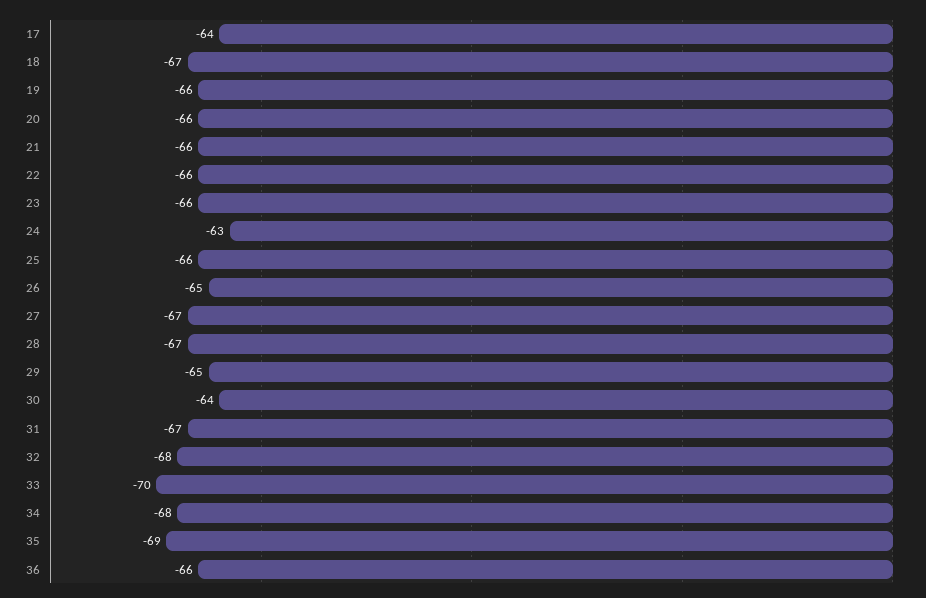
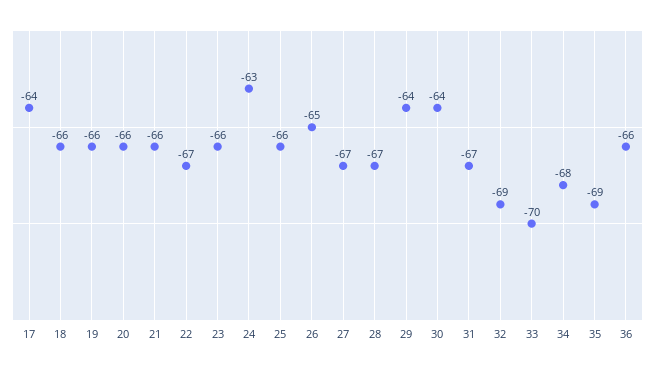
  {
    "17": -64,
-   "18": -67,
+   "18": -66,
    "19": -66,
    "20": -66,
    "21": -66,
-   "22": -66,
+   "22": -67,
    "23": -66,
    "24": -63,
    "25": -66,
    "26": -65,
    "27": -67,
    "28": -67,
-   "29": -65,
+   "29": -64,
    "30": -64,
    "31": -67,
-   "32": -68,
+   "32": -69,
    "33": -70,
    "34": -68,
    "35": -69,
    "36": -66
  }

